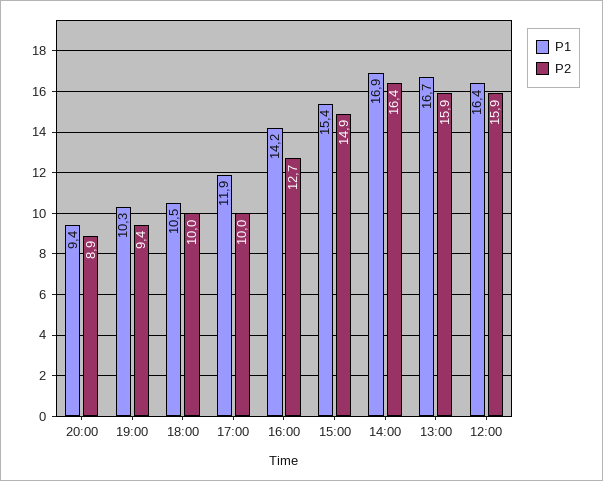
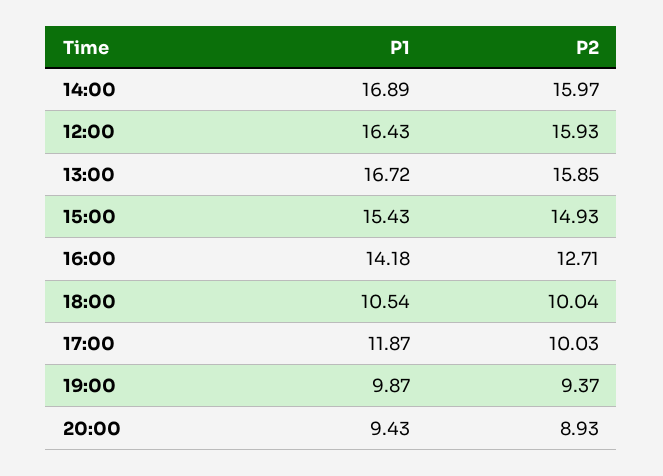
  {
    "P1": {
      "20:00": 9.43,
-     "19:00": 10.3,
+     "19:00": 9.87,
      "18:00": 10.54,
      "17:00": 11.87,
      "16:00": 14.18,
      "15:00": 15.43,
      "14:00": 16.89,
      "13:00": 16.72,
      "12:00": 16.43
    },
    "P2": {
      "20:00": 8.93,
      "19:00": 9.37,
      "18:00": 10.04,
      "17:00": 10.03,
      "16:00": 12.71,
      "15:00": 14.93,
-     "14:00": 16.4,
+     "14:00": 15.97,
      "13:00": 15.85,
      "12:00": 15.93
    }
  }

